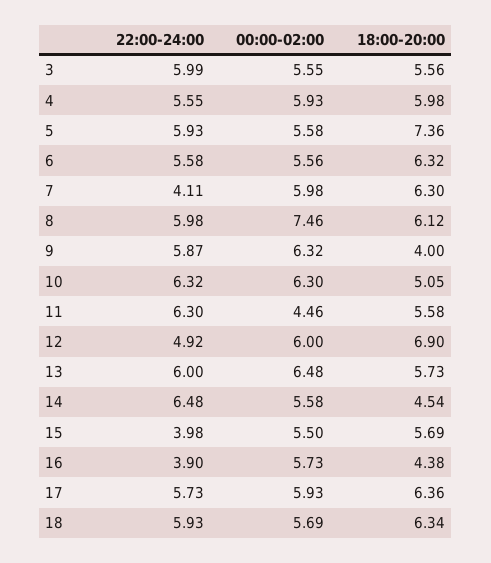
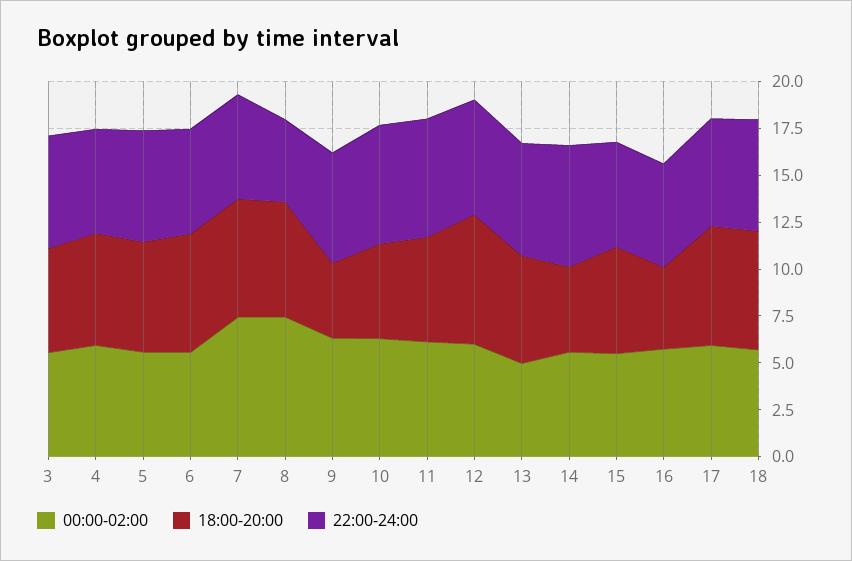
  {
    "22:00-24:00": {
      "3": 5.99,
      "4": 5.55,
      "5": 5.93,
      "6": 5.58,
-     "7": 4.11,
+     "7": 5.5,
-     "8": 5.98,
+     "8": 4.5,
      "9": 5.87,
      "10": 6.32,
      "11": 6.3,
-     "12": 4.92,
+     "12": 6,
      "13": 6,
      "14": 6.48,
-     "15": 3.98,
+     "15": 5.5,
-     "16": 3.9,
+     "16": 5.5,
      "17": 5.73,
      "18": 5.93
    },
    "00:00-02:00": {
      "3": 5.55,
      "4": 5.93,
      "5": 5.58,
      "6": 5.56,
-     "7": 5.98,
+     "7": 7.5,
      "8": 7.46,
      "9": 6.32,
      "10": 6.3,
-     "11": 4.46,
+     "11": 6,
      "12": 6,
-     "13": 6.48,
+     "13": 5,
      "14": 5.58,
      "15": 5.5,
      "16": 5.73,
      "17": 5.93,
      "18": 5.69
    },
    "18:00-20:00": {
      "3": 5.56,
      "4": 5.98,
-     "5": 7.36,
+     "5": 6,
      "6": 6.32,
      "7": 6.3,
      "8": 6.12,
      "9": 4,
      "10": 5.05,
      "11": 5.58,
      "12": 6.9,
      "13": 5.73,
      "14": 4.54,
      "15": 5.69,
      "16": 4.38,
      "17": 6.36,
      "18": 6.34
    }
  }

